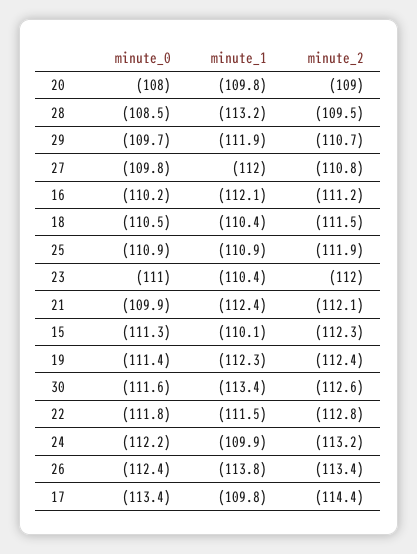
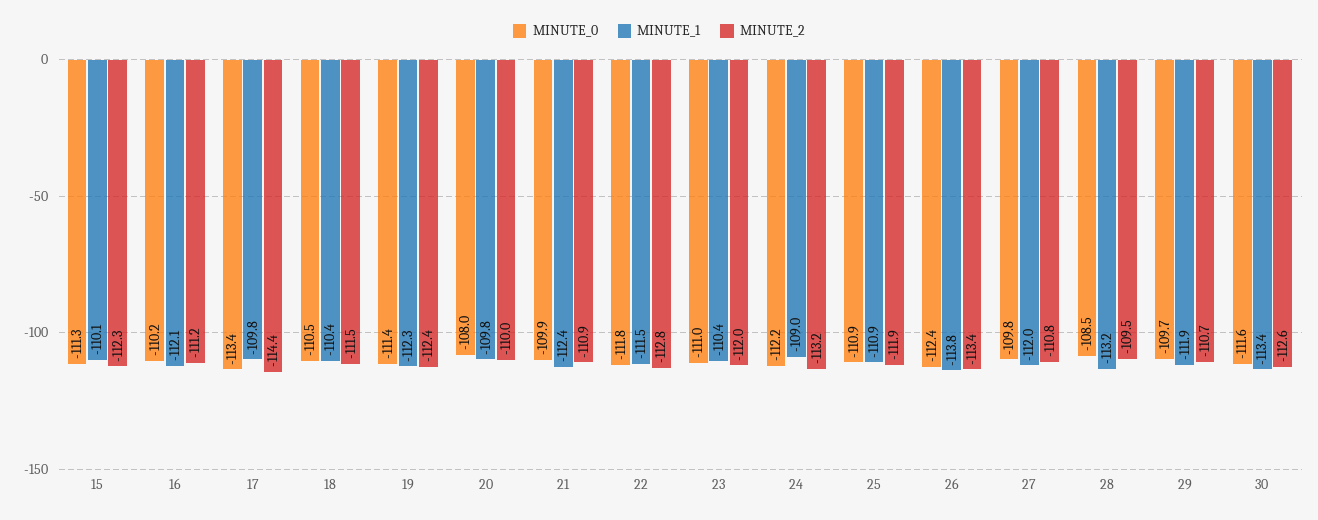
  {
    "minute_0": {
      "20": -108,
      "28": -108.5,
      "29": -109.7,
      "27": -109.8,
      "16": -110.2,
      "18": -110.5,
      "25": -110.9,
      "23": -111,
      "21": -109.9,
      "15": -111.3,
      "19": -111.4,
      "30": -111.6,
      "22": -111.8,
      "24": -112.2,
      "26": -112.4,
      "17": -113.4
    },
    "minute_1": {
      "20": -109.8,
      "28": -113.2,
      "29": -111.9,
      "27": -112,
      "16": -112.1,
      "18": -110.4,
      "25": -110.9,
      "23": -110.4,
      "21": -112.4,
      "15": -110.1,
      "19": -112.3,
      "30": -113.4,
      "22": -111.5,
-     "24": -109.9,
+     "24": -109,
      "26": -113.8,
      "17": -109.8
    },
    "minute_2": {
-     "20": -109,
+     "20": -110,
      "28": -109.5,
      "29": -110.7,
      "27": -110.8,
      "16": -111.2,
      "18": -111.5,
      "25": -111.9,
      "23": -112,
-     "21": -112.1,
+     "21": -110.9,
      "15": -112.3,
      "19": -112.4,
      "30": -112.6,
      "22": -112.8,
      "24": -113.2,
      "26": -113.4,
      "17": -114.4
    }
  }

